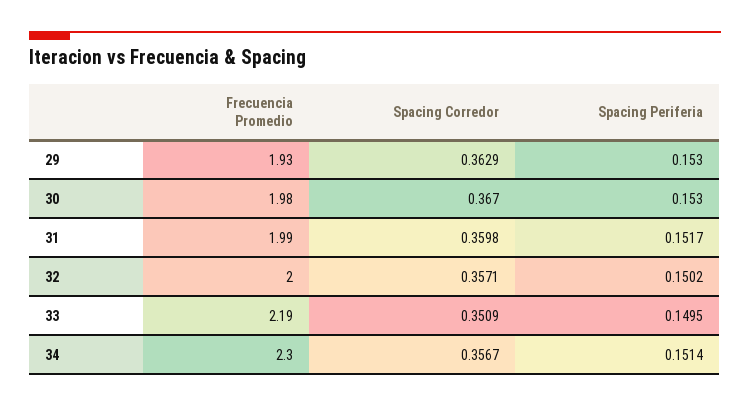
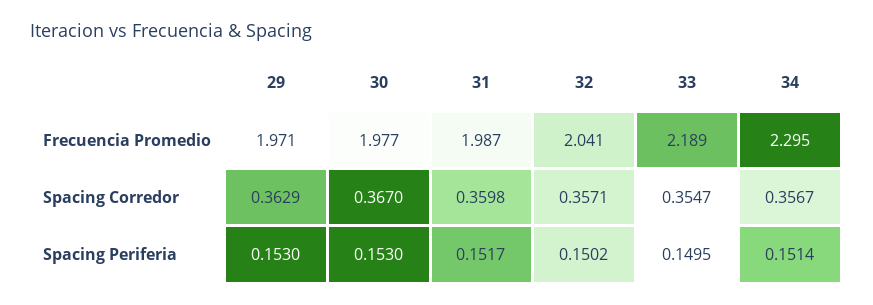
  {
    "Frecuencia Promedio": {
-     "29": 1.93,
+     "29": 1.971,
      "30": 1.977,
      "31": 1.987,
-     "32": 2,
+     "32": 2.041,
      "33": 2.189,
      "34": 2.295
    },
    "Spacing Corredor": {
      "29": 0.3629,
      "30": 0.367,
      "31": 0.3598,
      "32": 0.3571,
-     "33": 0.3509,
+     "33": 0.3547,
      "34": 0.3567
    },
    "Spacing Periferia": {
      "29": 0.153,
      "30": 0.153,
      "31": 0.1517,
      "32": 0.1502,
      "33": 0.1495,
      "34": 0.1514
    }
  }

